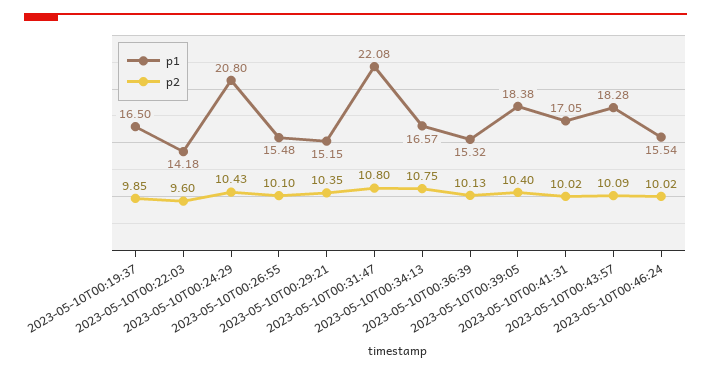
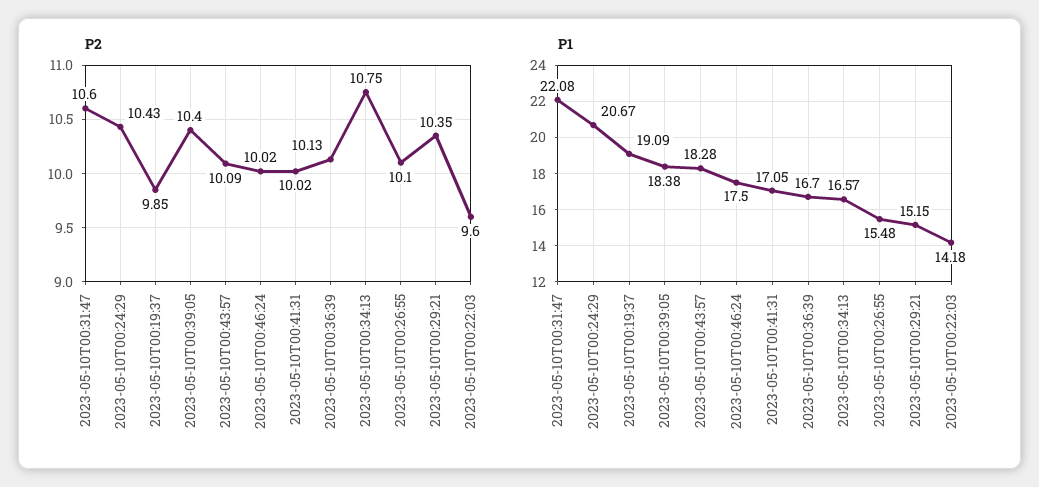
  {
    "p1": {
-     "2023-05-10T00:19:37": 16.5,
+     "2023-05-10T00:19:37": 19.09,
      "2023-05-10T00:22:03": 14.18,
-     "2023-05-10T00:24:29": 20.8,
+     "2023-05-10T00:24:29": 20.67,
      "2023-05-10T00:26:55": 15.48,
      "2023-05-10T00:29:21": 15.15,
      "2023-05-10T00:31:47": 22.08,
      "2023-05-10T00:34:13": 16.57,
-     "2023-05-10T00:36:39": 15.32,
+     "2023-05-10T00:36:39": 16.7,
      "2023-05-10T00:39:05": 18.38,
      "2023-05-10T00:41:31": 17.05,
      "2023-05-10T00:43:57": 18.28,
-     "2023-05-10T00:46:24": 15.54
+     "2023-05-10T00:46:24": 17.5
    },
    "p2": {
      "2023-05-10T00:19:37": 9.85,
      "2023-05-10T00:22:03": 9.6,
      "2023-05-10T00:24:29": 10.43,
      "2023-05-10T00:26:55": 10.1,
      "2023-05-10T00:29:21": 10.35,
-     "2023-05-10T00:31:47": 10.8,
+     "2023-05-10T00:31:47": 10.6,
      "2023-05-10T00:34:13": 10.75,
      "2023-05-10T00:36:39": 10.13,
      "2023-05-10T00:39:05": 10.4,
      "2023-05-10T00:41:31": 10.02,
      "2023-05-10T00:43:57": 10.09,
      "2023-05-10T00:46:24": 10.02
    }
  }

